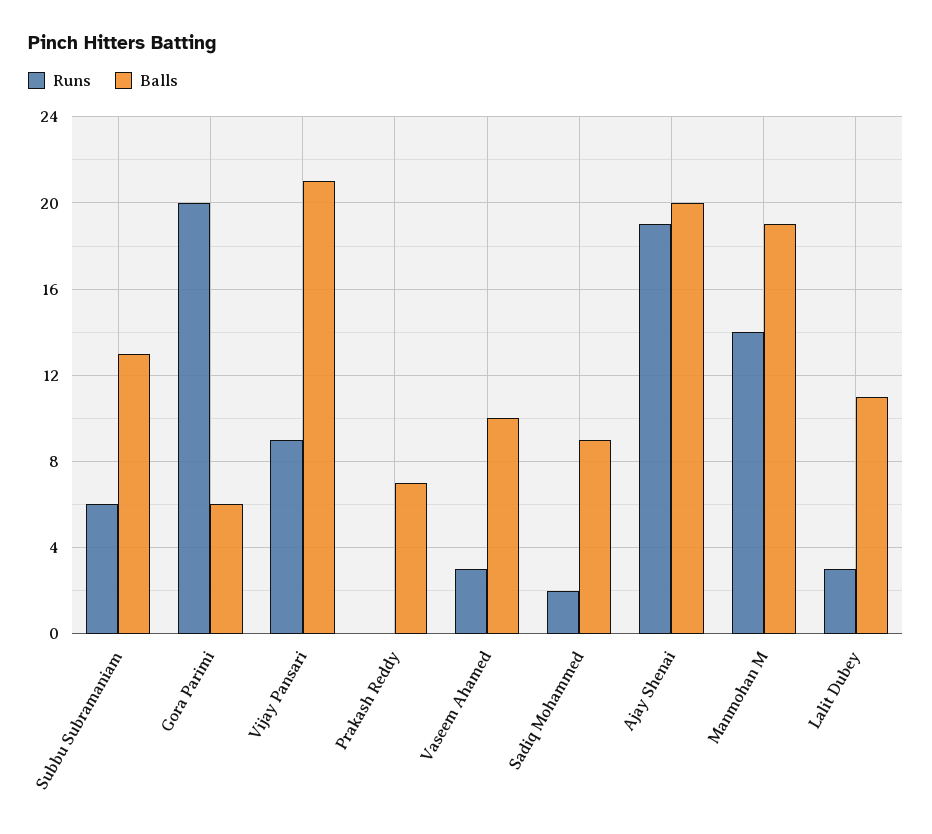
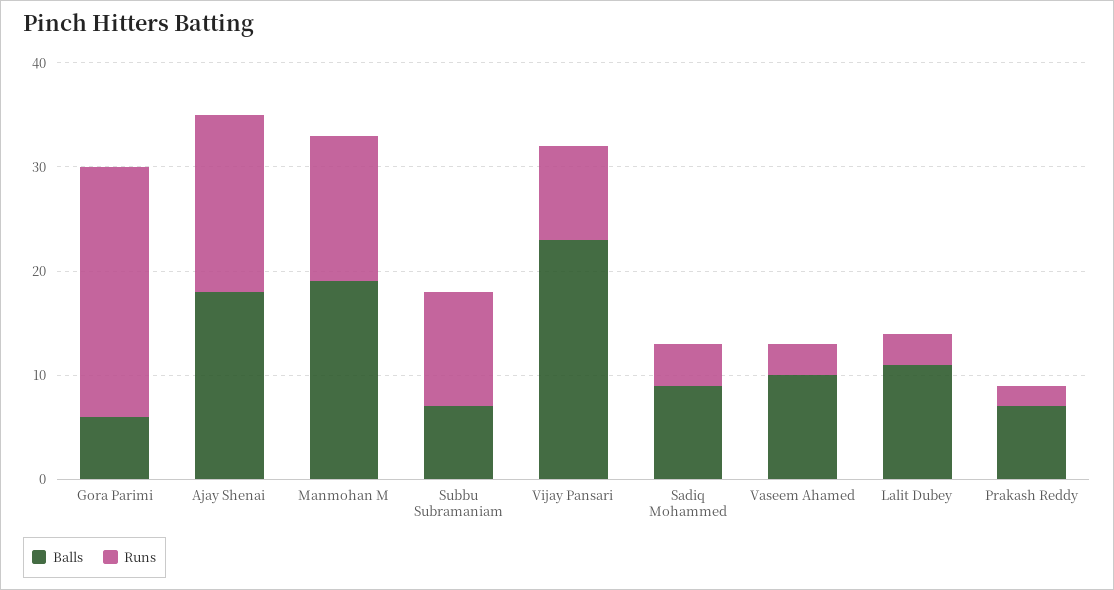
  {
    "Runs": {
-     "Subbu Subramaniam": 6,
+     "Subbu Subramaniam": 11,
-     "Gora Parimi": 20,
+     "Gora Parimi": 24,
      "Vijay Pansari": 9,
-     "Prakash Reddy": 0,
+     "Prakash Reddy": 2,
      "Vaseem Ahamed": 3,
-     "Sadiq Mohammed": 2,
+     "Sadiq Mohammed": 4,
-     "Ajay Shenai": 19,
+     "Ajay Shenai": 17,
      "Manmohan M": 14,
      "Lalit Dubey": 3
    },
    "Balls": {
-     "Subbu Subramaniam": 13,
+     "Subbu Subramaniam": 7,
      "Gora Parimi": 6,
-     "Vijay Pansari": 21,
+     "Vijay Pansari": 23,
      "Prakash Reddy": 7,
      "Vaseem Ahamed": 10,
      "Sadiq Mohammed": 9,
-     "Ajay Shenai": 20,
+     "Ajay Shenai": 18,
      "Manmohan M": 19,
      "Lalit Dubey": 11
    }
  }

